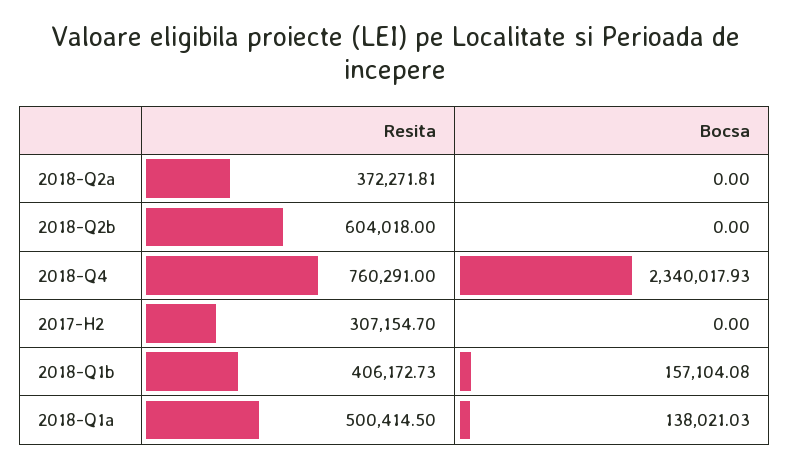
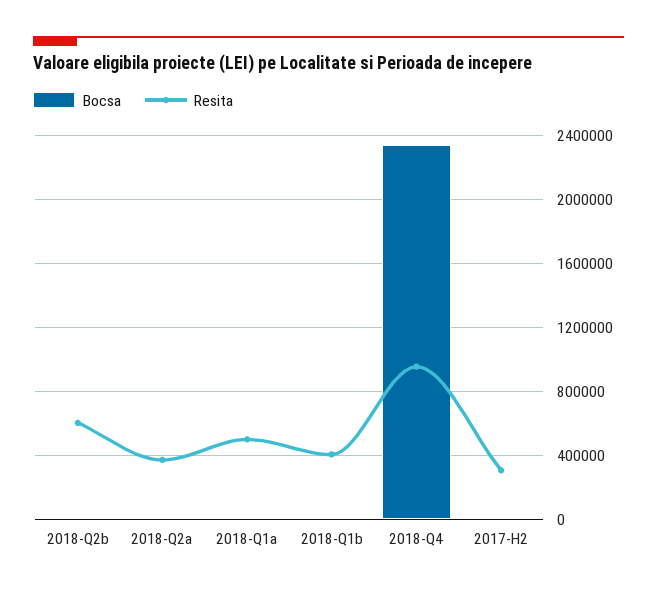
  {
    "Resita": {
      "2018-Q2a": 372271.81,
      "2018-Q2b": 604018,
-     "2018-Q4": 760291,
+     "2018-Q4": 950000,
      "2017-H2": 307154.7,
      "2018-Q1b": 406172.73,
      "2018-Q1a": 500414.5
    },
    "Bocsa": {
      "2018-Q2a": 0,
      "2018-Q2b": 0,
      "2018-Q4": 2340017.93,
      "2017-H2": 0,
-     "2018-Q1b": 157104.08,
+     "2018-Q1b": 0,
-     "2018-Q1a": 138021.03
+     "2018-Q1a": 0
    }
  }

